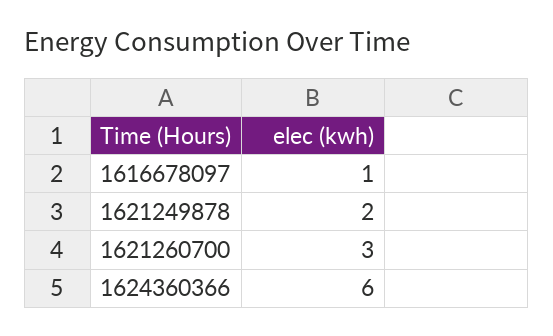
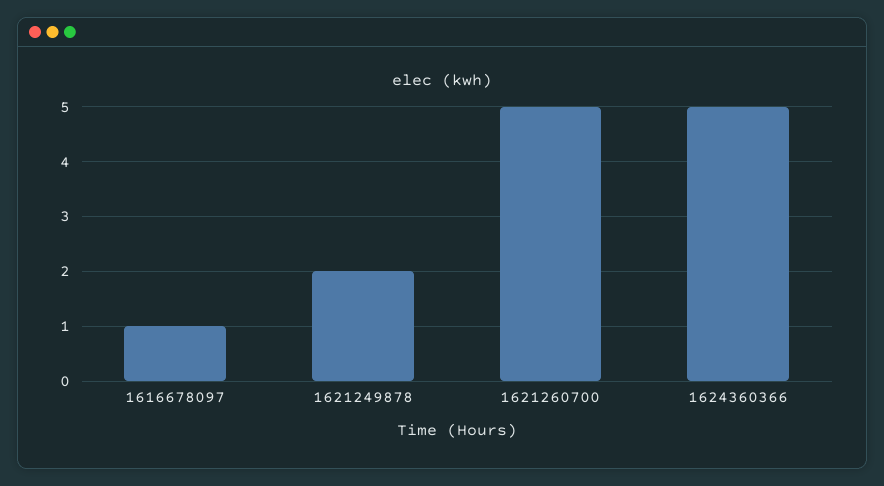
  {
    "1616678097": 1,
    "1621249878": 2,
-   "1621260700": 3,
+   "1621260700": 5,
-   "1624360366": 6
+   "1624360366": 5
  }

